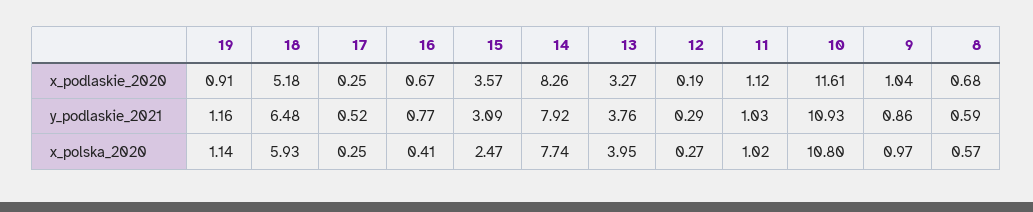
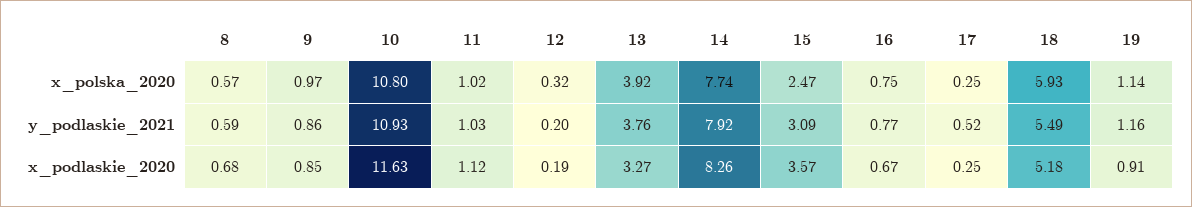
  {
    "19": {
      "x_podlaskie_2020": 0.91,
      "y_podlaskie_2021": 1.16,
      "x_polska_2020": 1.14
    },
    "18": {
      "x_podlaskie_2020": 5.18,
-     "y_podlaskie_2021": 6.48,
+     "y_podlaskie_2021": 5.49,
      "x_polska_2020": 5.93
    },
    "17": {
      "x_podlaskie_2020": 0.25,
      "y_podlaskie_2021": 0.52,
      "x_polska_2020": 0.25
    },
    "16": {
      "x_podlaskie_2020": 0.67,
      "y_podlaskie_2021": 0.77,
-     "x_polska_2020": 0.41
+     "x_polska_2020": 0.75
    },
    "15": {
      "x_podlaskie_2020": 3.57,
      "y_podlaskie_2021": 3.09,
      "x_polska_2020": 2.47
    },
    "14": {
      "x_podlaskie_2020": 8.26,
      "y_podlaskie_2021": 7.92,
      "x_polska_2020": 7.74
    },
    "13": {
      "x_podlaskie_2020": 3.27,
      "y_podlaskie_2021": 3.76,
-     "x_polska_2020": 3.95
+     "x_polska_2020": 3.92
    },
    "12": {
      "x_podlaskie_2020": 0.19,
-     "y_podlaskie_2021": 0.29,
+     "y_podlaskie_2021": 0.2,
-     "x_polska_2020": 0.27
+     "x_polska_2020": 0.32
    },
    "11": {
      "x_podlaskie_2020": 1.12,
      "y_podlaskie_2021": 1.03,
      "x_polska_2020": 1.02
    },
    "10": {
-     "x_podlaskie_2020": 11.61,
+     "x_podlaskie_2020": 11.63,
      "y_podlaskie_2021": 10.93,
      "x_polska_2020": 10.8
    },
    "9": {
-     "x_podlaskie_2020": 1.04,
+     "x_podlaskie_2020": 0.85,
      "y_podlaskie_2021": 0.86,
      "x_polska_2020": 0.97
    },
    "8": {
      "x_podlaskie_2020": 0.68,
      "y_podlaskie_2021": 0.59,
      "x_polska_2020": 0.57
    }
  }

